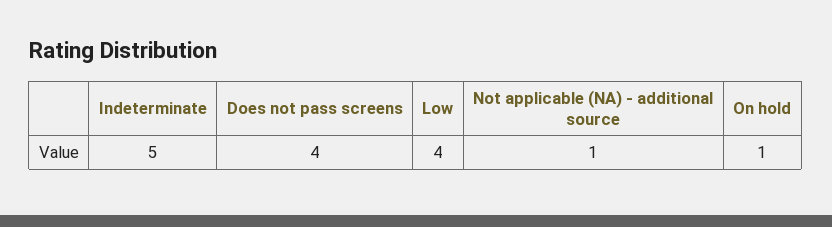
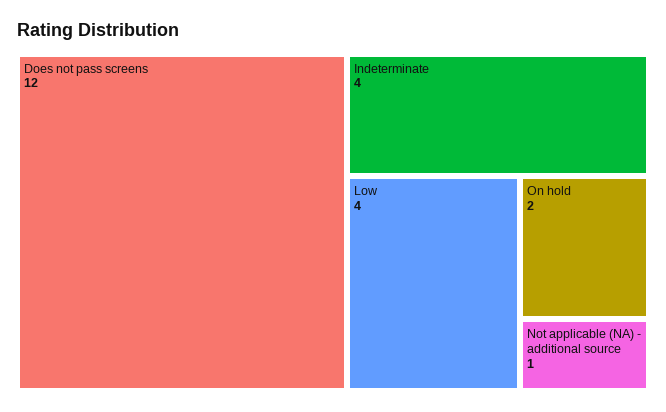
  {
-   "Indeterminate": 5,
+   "Indeterminate": 4,
-   "Does not pass screens": 4,
+   "Does not pass screens": 12,
    "Low": 4,
    "Not applicable (NA) - additional source": 1,
-   "On hold": 1
+   "On hold": 2
  }

